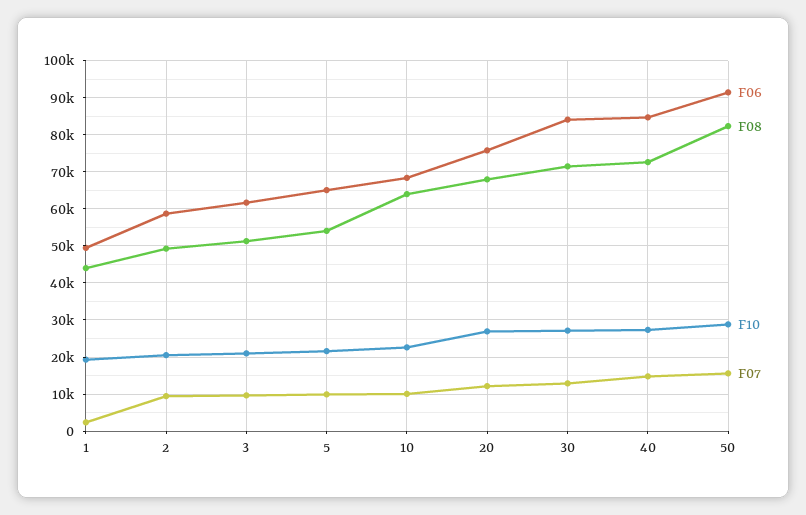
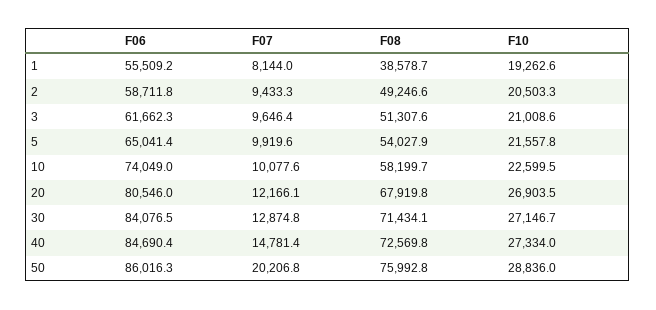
  {
    "F06": {
-     "1": 50000,
+     "1": 55509.2,
      "2": 58711.8,
      "3": 61662.3,
      "5": 65041.4,
-     "10": 68000,
+     "10": 74049,
-     "20": 76000,
+     "20": 80546,
      "30": 84076.5,
      "40": 84690.4,
-     "50": 92000
+     "50": 86016.3
    },
    "F08": {
-     "1": 44000,
+     "1": 38578.7,
      "2": 49246.6,
      "3": 51307.6,
      "5": 54027.9,
-     "10": 64000,
+     "10": 58199.7,
      "20": 67919.8,
      "30": 71434.1,
      "40": 72569.8,
-     "50": 82000
+     "50": 75992.8
    },
    "F10": {
      "1": 19262.6,
      "2": 20503.3,
      "3": 21008.6,
      "5": 21557.8,
      "10": 22599.5,
      "20": 26903.5,
      "30": 27146.7,
      "40": 27334,
      "50": 28836
    },
    "F07": {
-     "1": 2000,
+     "1": 8144,
      "2": 9433.3,
      "3": 9646.4,
      "5": 9919.6,
      "10": 10077.6,
      "20": 12166.1,
      "30": 12874.8,
      "40": 14781.4,
-     "50": 16000
+     "50": 20206.8
    }
  }

